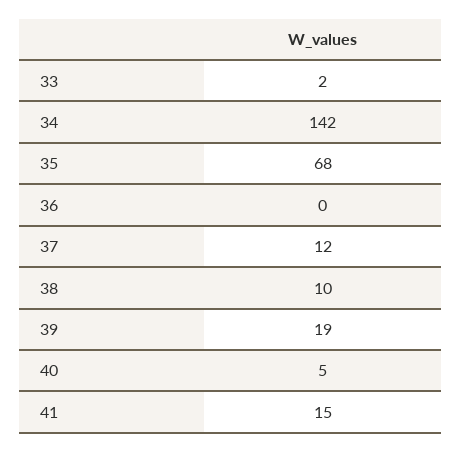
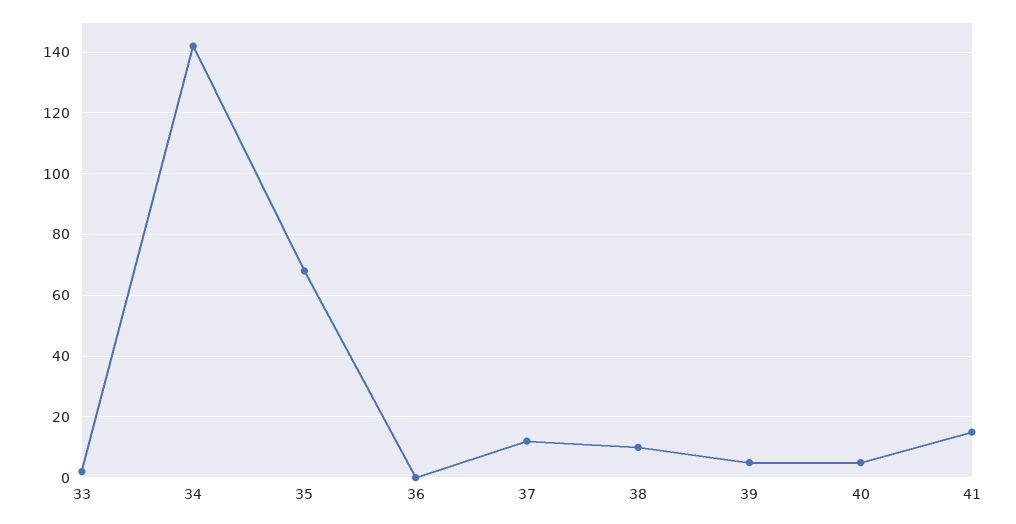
  {
    "33": 2,
    "34": 142,
    "35": 68,
    "36": 0,
    "37": 12,
    "38": 10,
-   "39": 19,
+   "39": 5,
    "40": 5,
    "41": 15
  }

